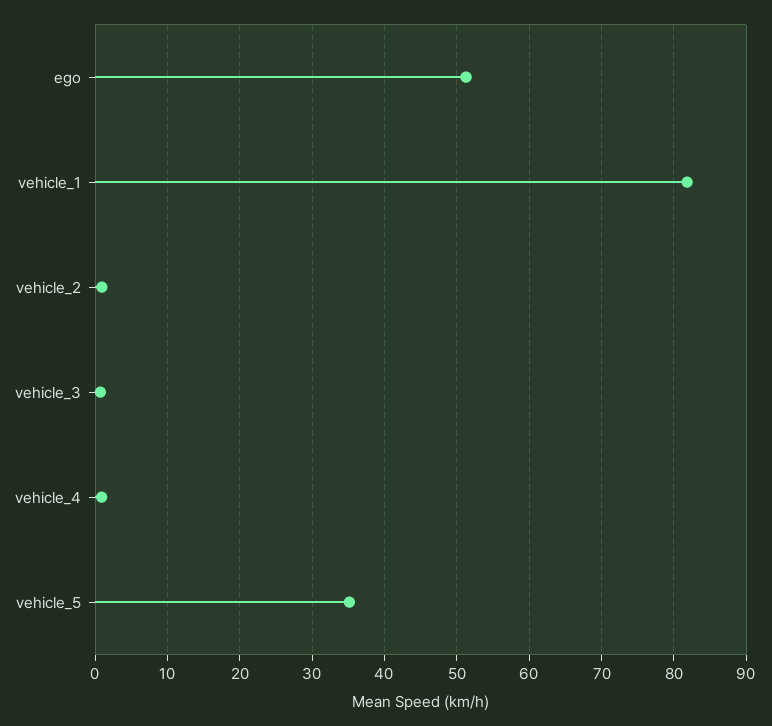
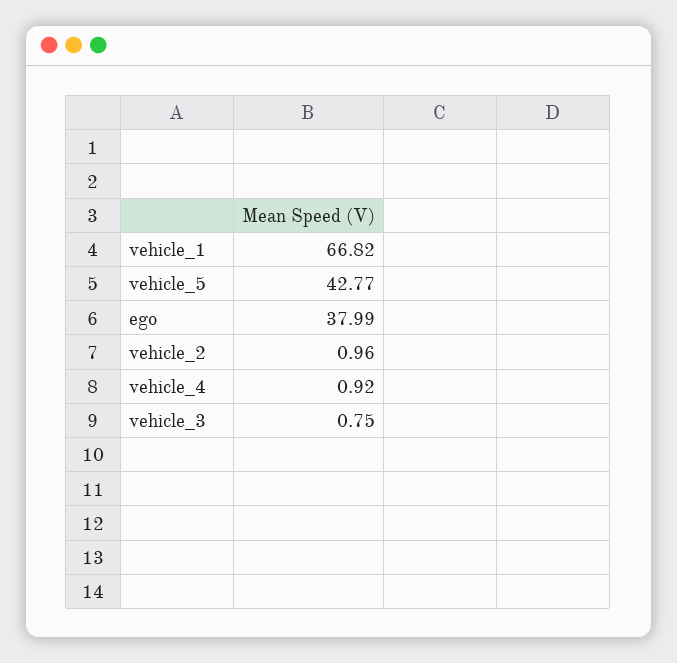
  {
-   "ego": 51,
+   "ego": 37.99,
-   "vehicle_1": 82,
+   "vehicle_1": 66.82,
    "vehicle_2": 0.96,
    "vehicle_3": 0.75,
    "vehicle_4": 0.92,
-   "vehicle_5": 35
+   "vehicle_5": 42.77
  }

